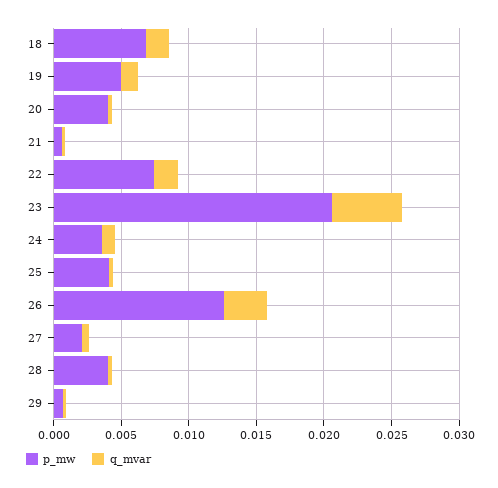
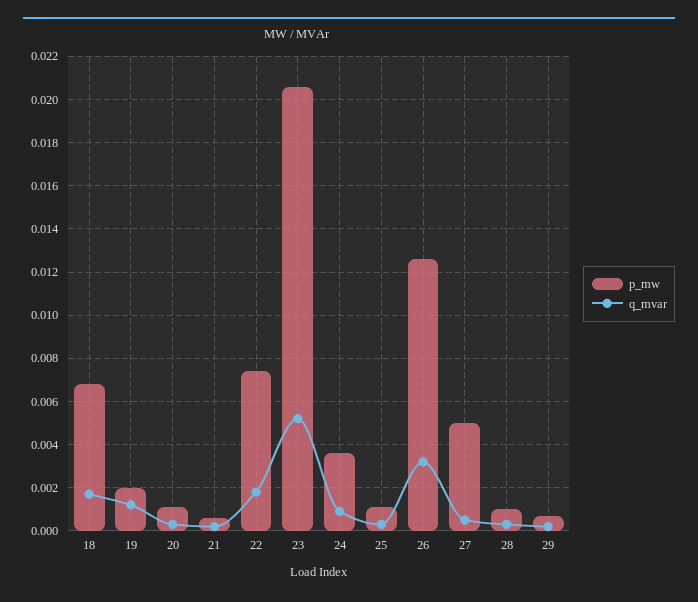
  {
    "p_mw": {
      "18": 0.007,
-     "19": 0.005,
+     "19": 0.002,
-     "20": 0.004,
+     "20": 0.001,
      "21": 0.0005,
      "22": 0.0075,
      "23": 0.0205,
      "24": 0.0035,
-     "25": 0.004,
+     "25": 0.001,
      "26": 0.0125,
-     "27": 0.002,
+     "27": 0.005,
-     "28": 0.004,
+     "28": 0.001,
      "29": 0.0005
    },
    "q_mvar": {
      "18": 0.0015,
      "19": 0.001,
      "20": 0.0005,
      "21": 0,
      "22": 0.002,
      "23": 0.005,
      "24": 0.001,
      "25": 0.0005,
      "26": 0.003,
      "27": 0.0005,
      "28": 0.0005,
      "29": 0
    }
  }

